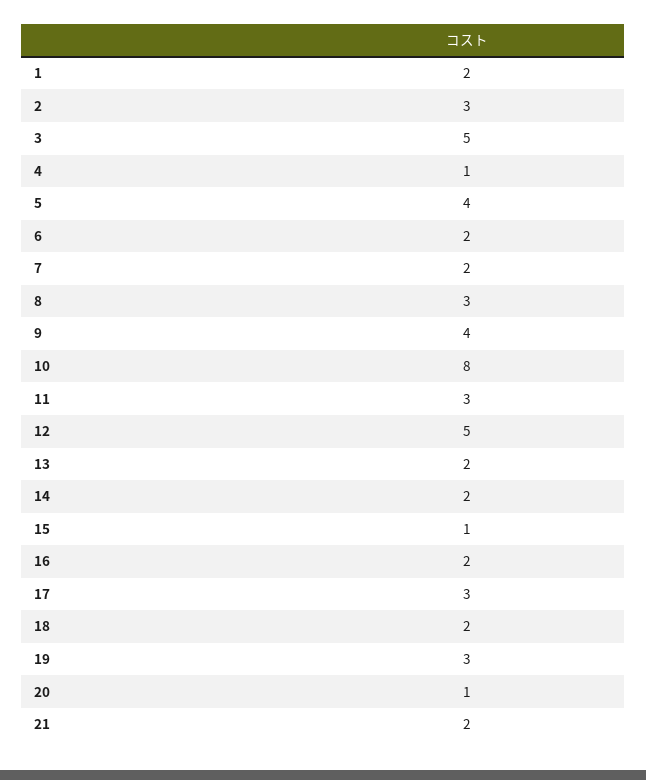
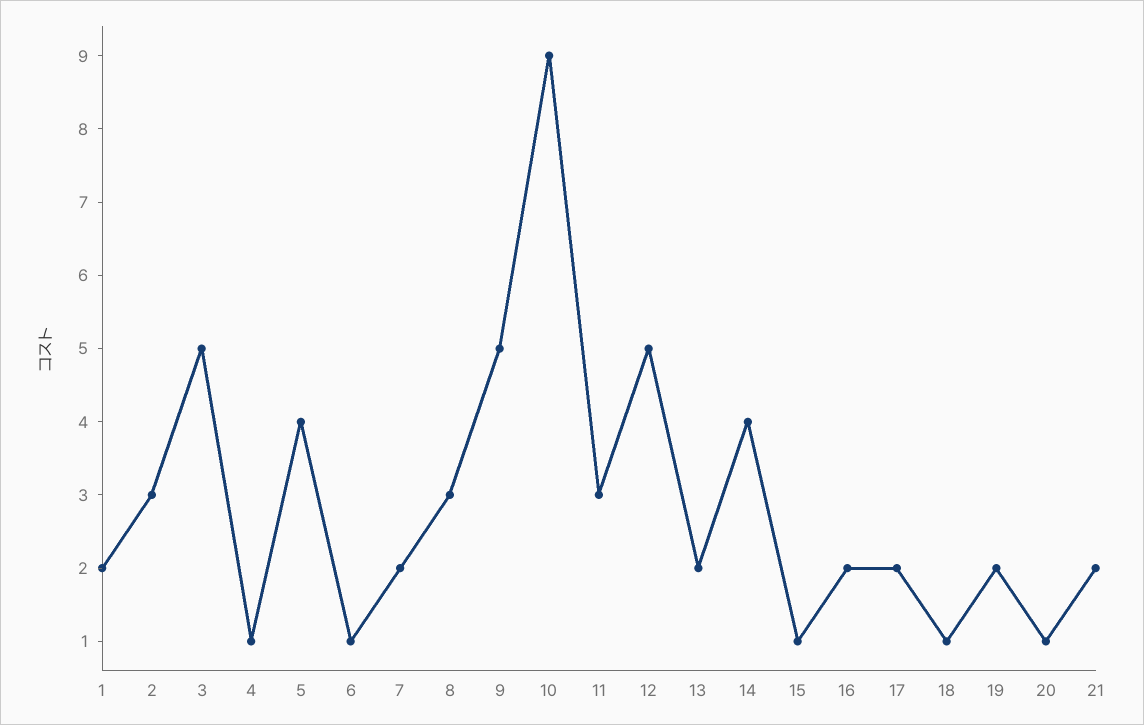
  {
    "1": 2,
    "2": 3,
    "3": 5,
    "4": 1,
    "5": 4,
-   "6": 2,
+   "6": 1,
    "7": 2,
    "8": 3,
-   "9": 4,
+   "9": 5,
-   "10": 8,
+   "10": 9,
    "11": 3,
    "12": 5,
    "13": 2,
-   "14": 2,
+   "14": 4,
    "15": 1,
    "16": 2,
-   "17": 3,
+   "17": 2,
-   "18": 2,
+   "18": 1,
-   "19": 3,
+   "19": 2,
    "20": 1,
    "21": 2
  }

